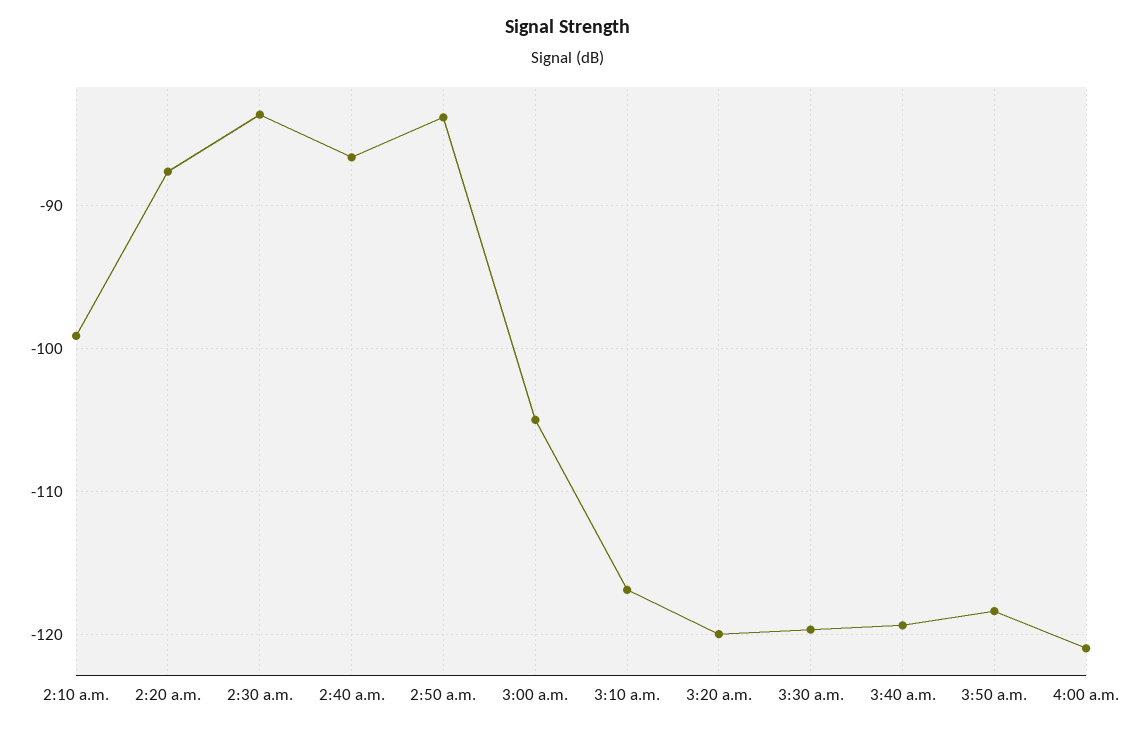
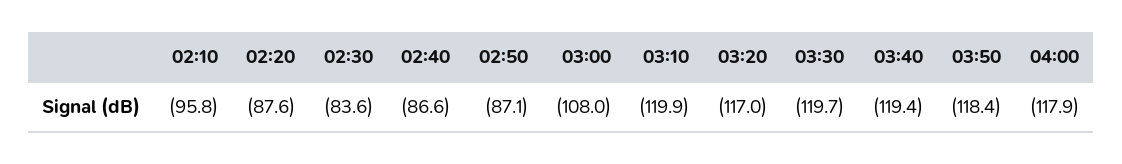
  {
-   "2:10 a.m.": -99,
+   "2:10 a.m.": -95.8,
    "2:20 a.m.": -87.6,
    "2:30 a.m.": -83.6,
    "2:40 a.m.": -86.6,
-   "2:50 a.m.": -84,
+   "2:50 a.m.": -87.1,
-   "3:00 a.m.": -105,
+   "3:00 a.m.": -108,
-   "3:10 a.m.": -117,
+   "3:10 a.m.": -119.9,
-   "3:20 a.m.": -120,
+   "3:20 a.m.": -117,
    "3:30 a.m.": -119.7,
    "3:40 a.m.": -119.4,
    "3:50 a.m.": -118.4,
-   "4:00 a.m.": -121
+   "4:00 a.m.": -117.9
  }

